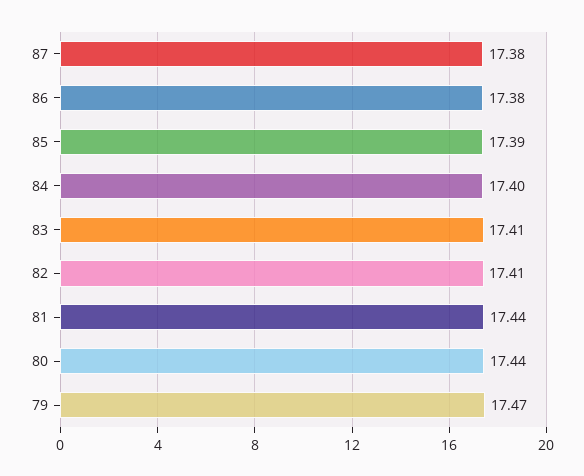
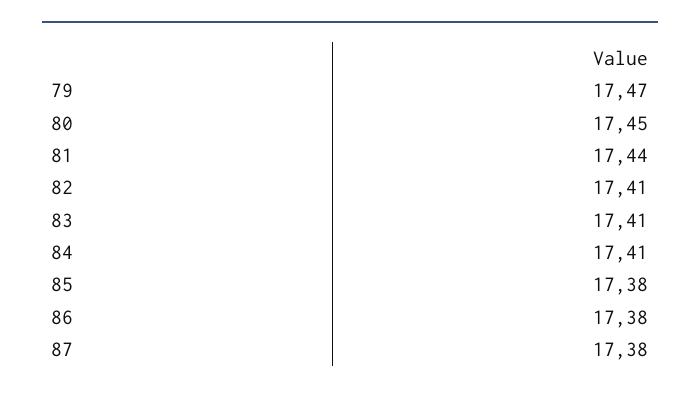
  {
    "87": 17.38,
    "86": 17.38,
-   "85": 17.39,
+   "85": 17.38,
-   "84": 17.4,
+   "84": 17.41,
    "83": 17.41,
    "82": 17.41,
    "81": 17.44,
-   "80": 17.44,
+   "80": 17.45,
    "79": 17.47
  }

